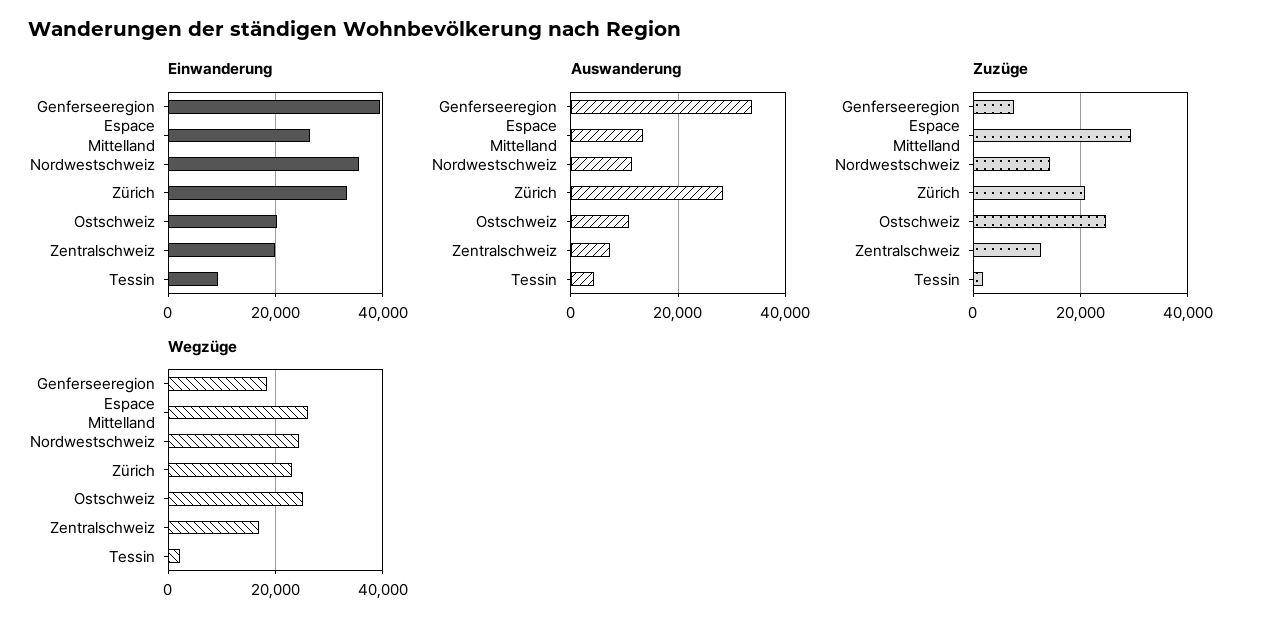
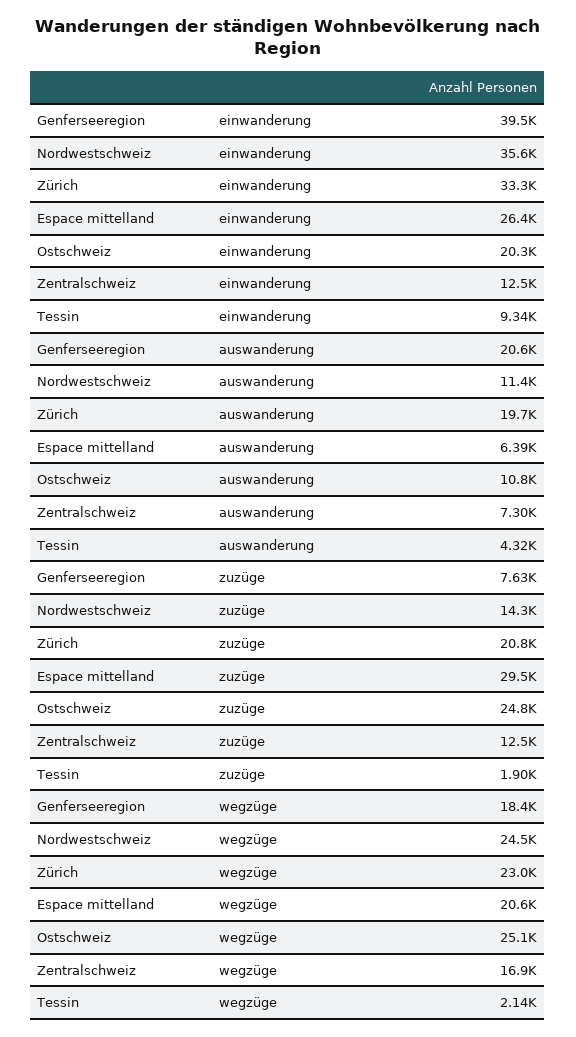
  {
    "Einwanderung": {
      "Genferseeregion": 39500,
      "Espace Mittelland": 26400,
      "Nordwestschweiz": 35600,
      "Zürich": 33300,
      "Ostschweiz": 20300,
-     "Zentralschweiz": 20000,
+     "Zentralschweiz": 12500,
      "Tessin": 9340
    },
    "Auswanderung": {
-     "Genferseeregion": 34000,
+     "Genferseeregion": 20600,
-     "Espace Mittelland": 14000,
+     "Espace Mittelland": 6390,
      "Nordwestschweiz": 11400,
-     "Zürich": 28000,
+     "Zürich": 19700,
      "Ostschweiz": 10800,
      "Zentralschweiz": 7300,
      "Tessin": 4320
    },
    "Zuzüge": {
      "Genferseeregion": 7630,
      "Espace Mittelland": 29500,
      "Nordwestschweiz": 14300,
      "Zürich": 20800,
      "Ostschweiz": 24800,
      "Zentralschweiz": 12500,
      "Tessin": 1900
    },
    "Wegzüge": {
      "Genferseeregion": 18400,
-     "Espace Mittelland": 26000,
+     "Espace Mittelland": 20600,
      "Nordwestschweiz": 24500,
      "Zürich": 23000,
      "Ostschweiz": 25100,
      "Zentralschweiz": 16900,
      "Tessin": 2140
    }
  }

